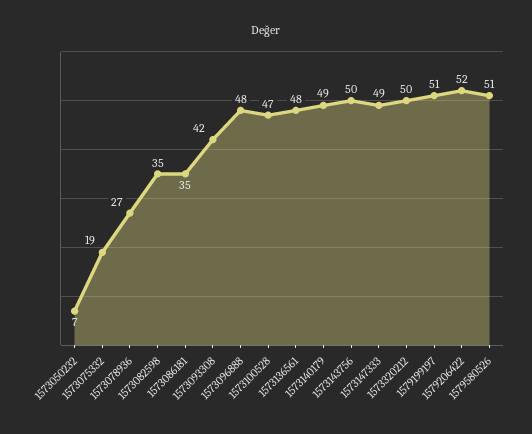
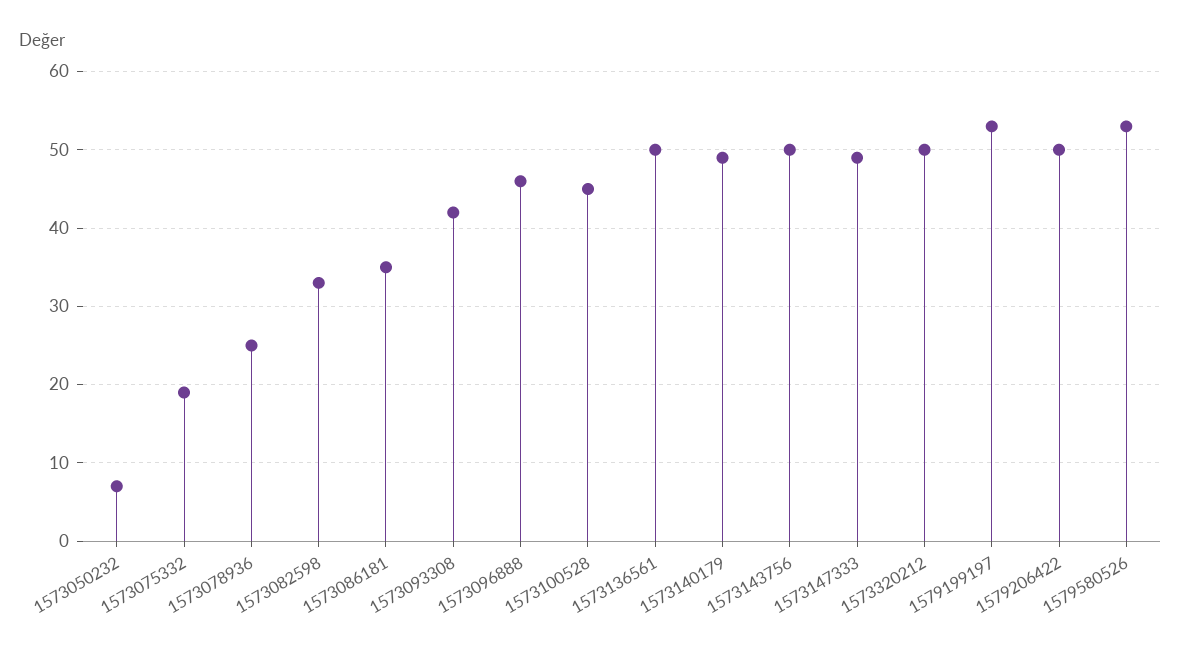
  {
    "1573050232": 7,
    "1573075332": 19,
-   "1573078936": 27,
+   "1573078936": 25,
-   "1573082598": 35,
+   "1573082598": 33,
    "1573086181": 35,
    "1573093308": 42,
-   "1573096888": 48,
+   "1573096888": 46,
-   "1573100528": 47,
+   "1573100528": 45,
-   "1573136561": 48,
+   "1573136561": 50,
    "1573140179": 49,
    "1573143756": 50,
    "1573147333": 49,
    "1573320212": 50,
-   "1579199197": 51,
+   "1579199197": 53,
-   "1579206422": 52,
+   "1579206422": 50,
-   "1579580526": 51
+   "1579580526": 53
  }

